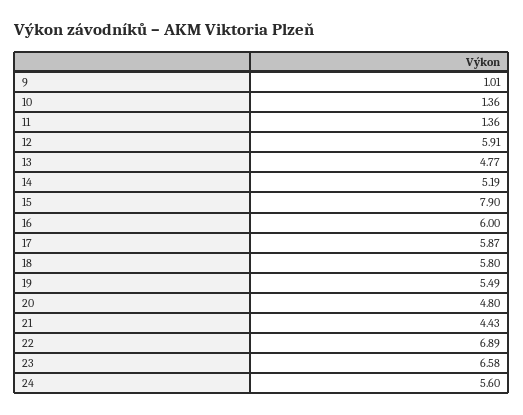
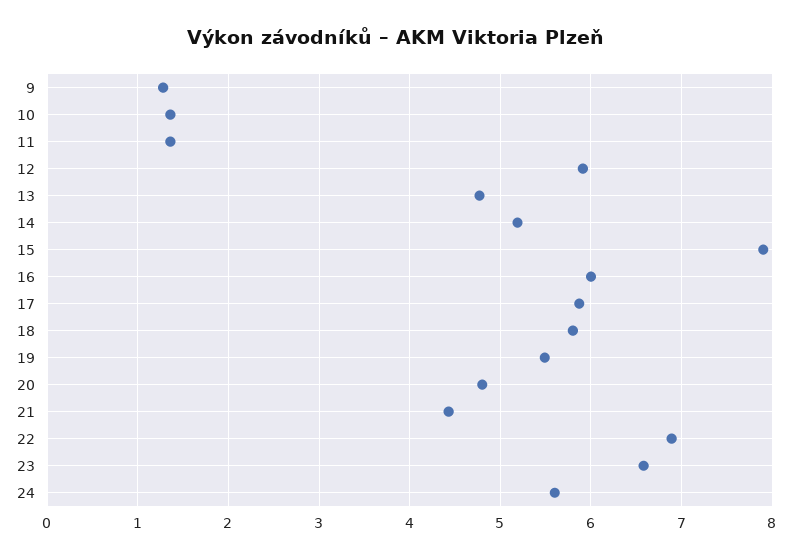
  {
-   "9": 1.01,
+   "9": 1.3,
    "10": 1.36,
    "11": 1.36,
    "12": 5.91,
    "13": 4.77,
    "14": 5.19,
    "15": 7.9,
    "16": 6,
    "17": 5.87,
    "18": 5.8,
    "19": 5.49,
    "20": 4.8,
    "21": 4.43,
    "22": 6.89,
    "23": 6.58,
    "24": 5.6
  }

